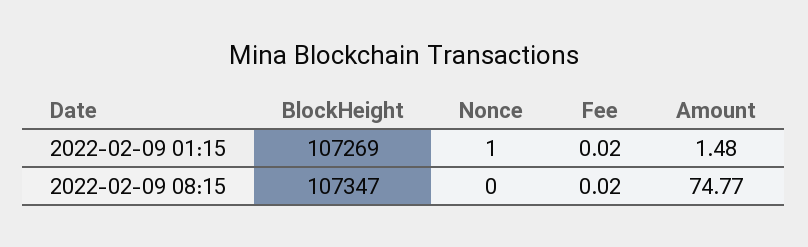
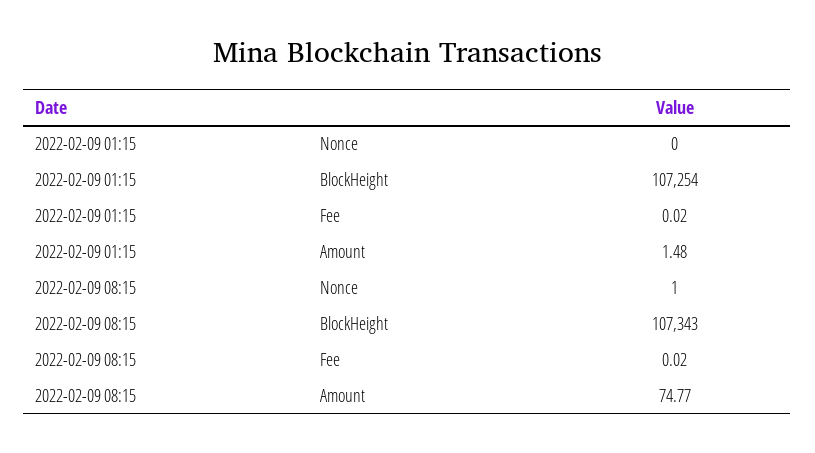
  {
    "BlockHeight": {
-     "2022-02-09 01:15": 107269,
+     "2022-02-09 01:15": 107254,
-     "2022-02-09 08:15": 107347
+     "2022-02-09 08:15": 107343
    },
    "Nonce": {
-     "2022-02-09 01:15": 1,
+     "2022-02-09 01:15": 0,
-     "2022-02-09 08:15": 0
+     "2022-02-09 08:15": 1
    },
    "Fee": {
      "2022-02-09 01:15": 0.02,
      "2022-02-09 08:15": 0.02
    },
    "Amount": {
      "2022-02-09 01:15": 1.48,
      "2022-02-09 08:15": 74.77
    }
  }

